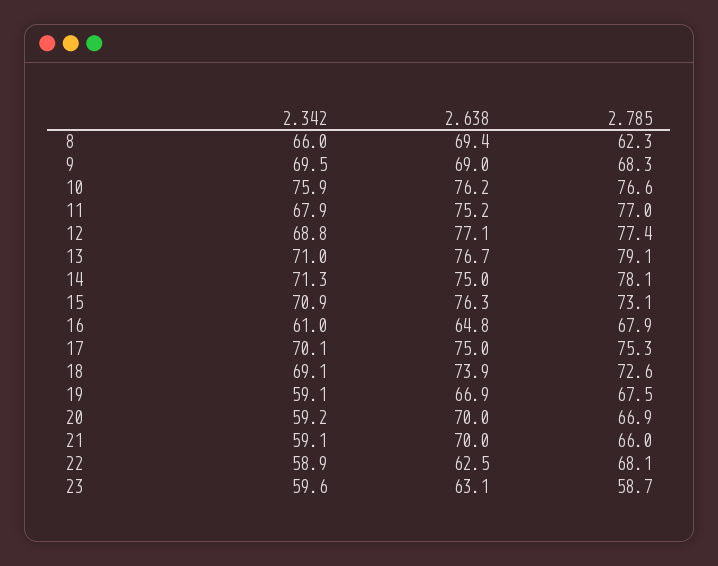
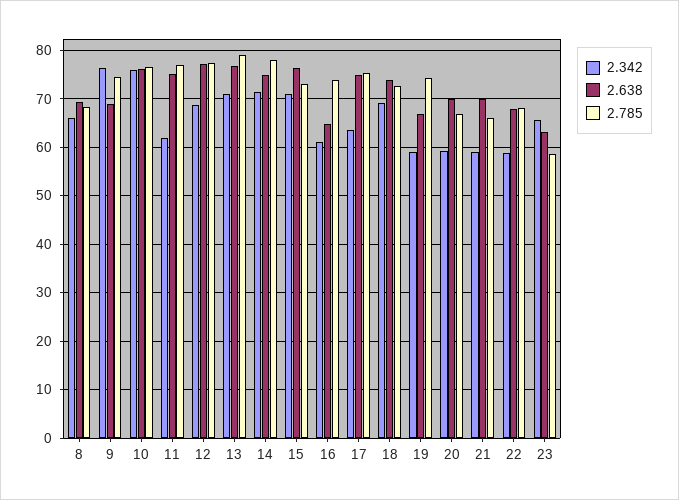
  {
    "2.342": {
      "8": 66,
-     "9": 69.5,
+     "9": 76,
      "10": 75.9,
-     "11": 67.9,
+     "11": 62,
      "12": 68.8,
      "13": 71,
      "14": 71.3,
      "15": 70.9,
      "16": 61,
-     "17": 70.1,
+     "17": 64,
      "18": 69.1,
      "19": 59.1,
      "20": 59.2,
      "21": 59.1,
      "22": 58.9,
-     "23": 59.6
+     "23": 66
    },
    "2.638": {
      "8": 69.4,
      "9": 69,
      "10": 76.2,
      "11": 75.2,
      "12": 77.1,
      "13": 76.7,
      "14": 75,
      "15": 76.3,
      "16": 64.8,
      "17": 75,
      "18": 73.9,
      "19": 66.9,
      "20": 70,
      "21": 70,
-     "22": 62.5,
+     "22": 68,
      "23": 63.1
    },
    "2.785": {
-     "8": 62.3,
+     "8": 68,
-     "9": 68.3,
+     "9": 74,
      "10": 76.6,
      "11": 77,
      "12": 77.4,
      "13": 79.1,
      "14": 78.1,
      "15": 73.1,
-     "16": 67.9,
+     "16": 74,
      "17": 75.3,
      "18": 72.6,
-     "19": 67.5,
+     "19": 74,
      "20": 66.9,
      "21": 66,
      "22": 68.1,
      "23": 58.7
    }
  }

